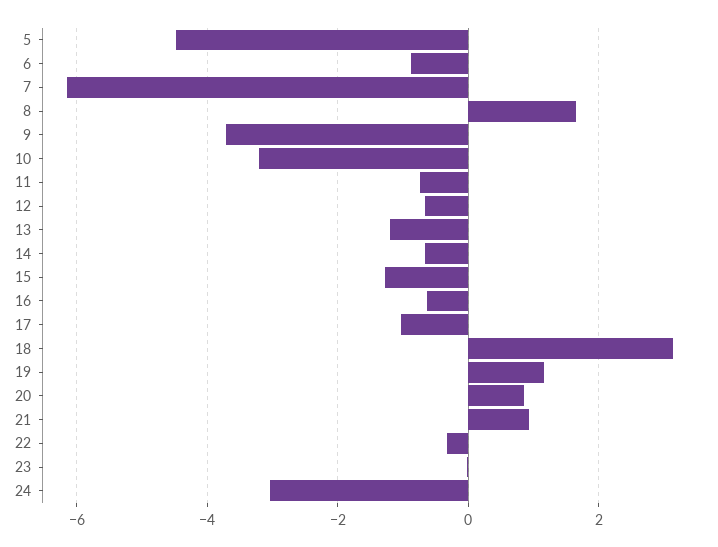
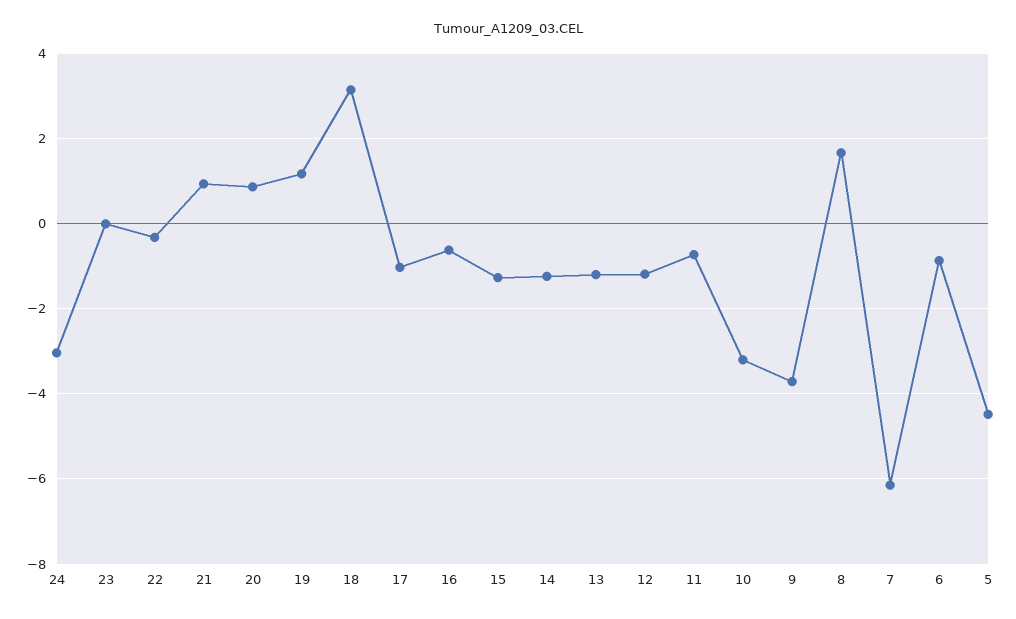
  {
    "5": -4.4,
    "6": -0.8,
    "7": -6.2,
    "8": 1.6,
    "9": -3.8,
    "10": -3.2,
    "11": -0.8,
-   "12": -0.6,
+   "12": -1.2,
    "13": -1.2,
-   "14": -0.6,
+   "14": -1.2,
    "15": -1.2,
    "16": -0.6,
    "17": -1,
    "18": 3.2,
    "19": 1.2,
    "20": 0.8,
    "21": 1,
    "22": -0.4,
    "23": 0,
    "24": -3
  }

